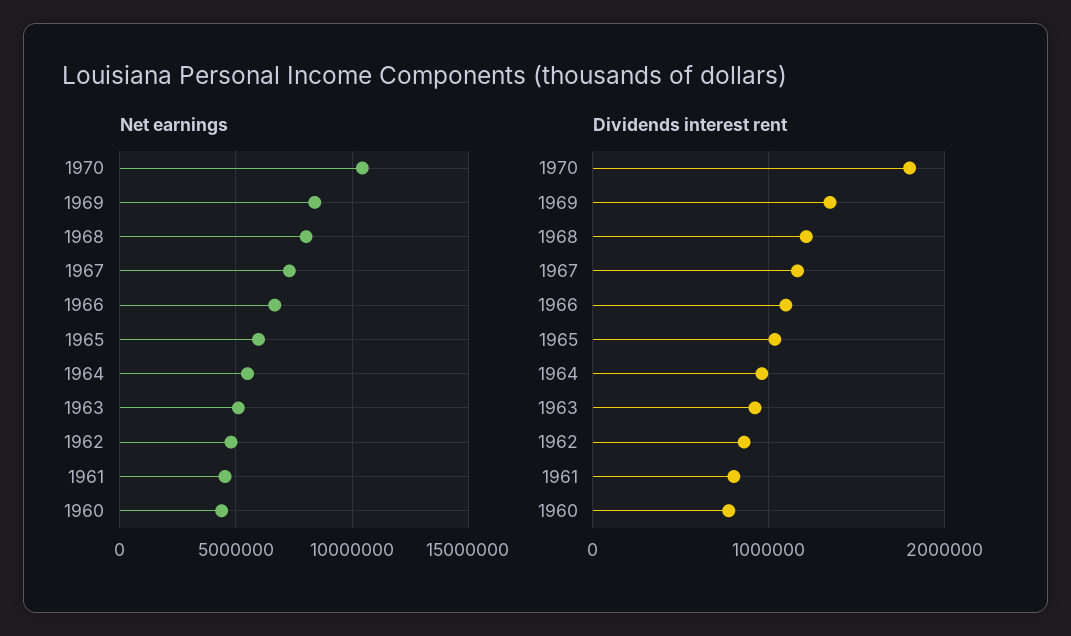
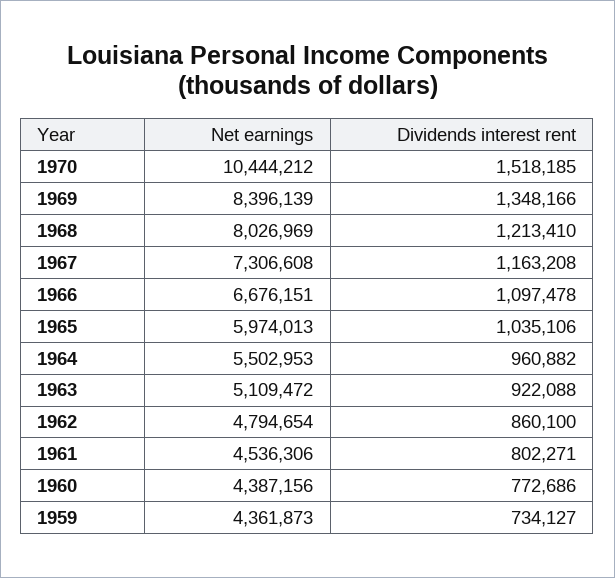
  {
    "Net earnings": {
      "1970": 10444212,
      "1969": 8396139,
      "1968": 8026969,
      "1967": 7306608,
      "1966": 6676151,
      "1965": 5974013,
      "1964": 5502953,
      "1963": 5109472,
      "1962": 4794654,
      "1961": 4536306,
-     "1960": 4387156
+     "1960": 4387156,
+     "1959": 4361873
    },
    "Dividends interest rent": {
-     "1970": 1800000,
+     "1970": 1518185,
      "1969": 1348166,
      "1968": 1213410,
      "1967": 1163208,
      "1966": 1097478,
      "1965": 1035106,
      "1964": 960882,
      "1963": 922088,
      "1962": 860100,
      "1961": 802271,
-     "1960": 772686
+     "1960": 772686,
+     "1959": 734127
    }
  }

